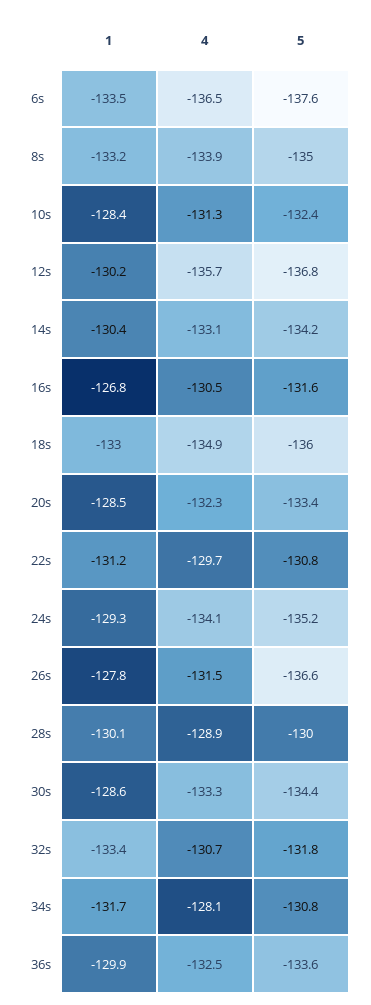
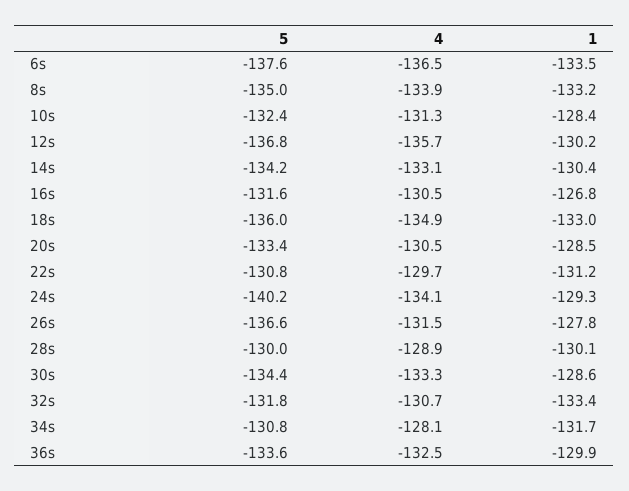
  {
    "1": {
      "6s": -133.5,
      "8s": -133.2,
      "10s": -128.4,
      "12s": -130.2,
      "14s": -130.4,
      "16s": -126.8,
      "18s": -133,
      "20s": -128.5,
      "22s": -131.2,
      "24s": -129.3,
      "26s": -127.8,
      "28s": -130.1,
      "30s": -128.6,
      "32s": -133.4,
      "34s": -131.7,
      "36s": -129.9
    },
    "4": {
      "6s": -136.5,
      "8s": -133.9,
      "10s": -131.3,
      "12s": -135.7,
      "14s": -133.1,
      "16s": -130.5,
      "18s": -134.9,
-     "20s": -132.3,
+     "20s": -130.5,
      "22s": -129.7,
      "24s": -134.1,
      "26s": -131.5,
      "28s": -128.9,
      "30s": -133.3,
      "32s": -130.7,
      "34s": -128.1,
      "36s": -132.5
    },
    "5": {
      "6s": -137.6,
      "8s": -135,
      "10s": -132.4,
      "12s": -136.8,
      "14s": -134.2,
      "16s": -131.6,
      "18s": -136,
      "20s": -133.4,
      "22s": -130.8,
-     "24s": -135.2,
+     "24s": -140.2,
      "26s": -136.6,
      "28s": -130,
      "30s": -134.4,
      "32s": -131.8,
      "34s": -130.8,
      "36s": -133.6
    }
  }

